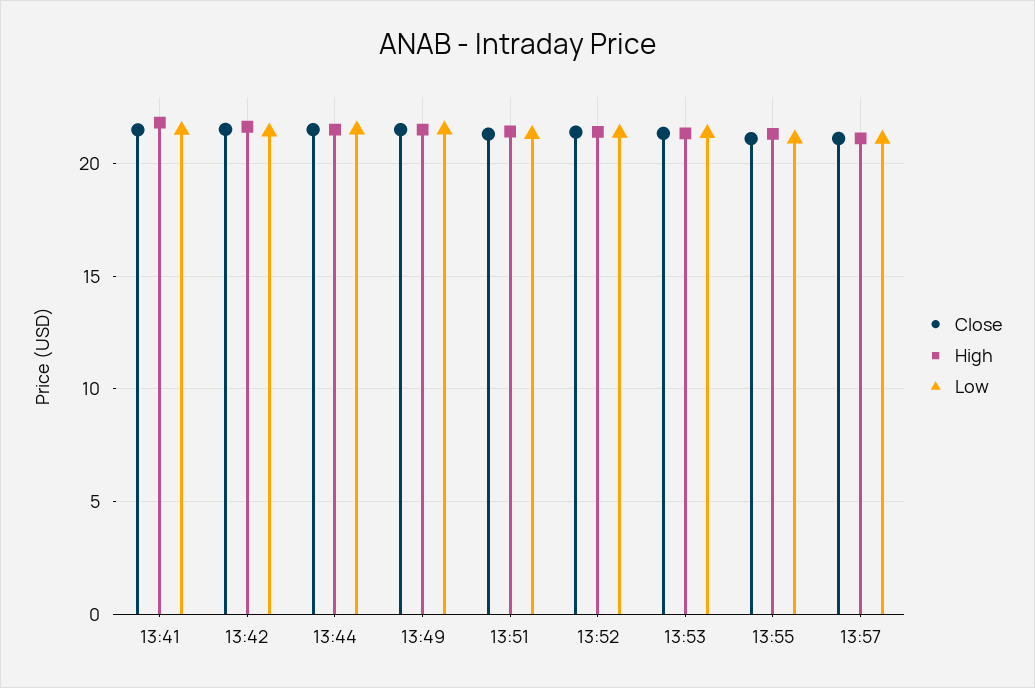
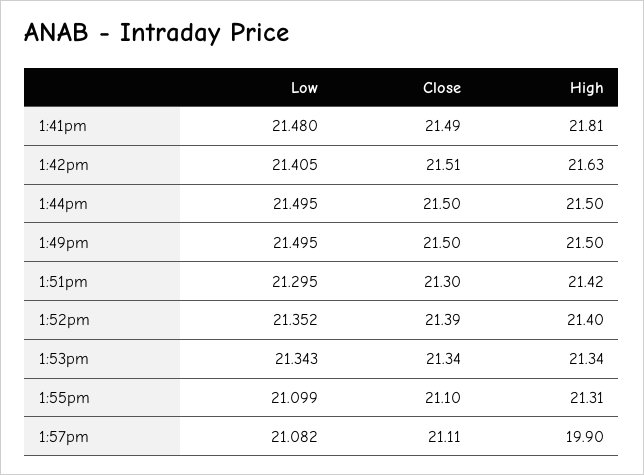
  {
    "Close": {
      "13:41": 21.49,
      "13:42": 21.51,
      "13:44": 21.5,
      "13:49": 21.5,
      "13:51": 21.3,
      "13:52": 21.39,
      "13:53": 21.34,
      "13:55": 21.1,
      "13:57": 21.11
    },
    "High": {
      "13:41": 21.81,
      "13:42": 21.63,
      "13:44": 21.5,
      "13:49": 21.5,
      "13:51": 21.42,
      "13:52": 21.4,
      "13:53": 21.34,
      "13:55": 21.31,
-     "13:57": 21
+     "13:57": 19.9
    },
    "Low": {
      "13:41": 21.48,
      "13:42": 21.405,
      "13:44": 21.495,
      "13:49": 21.495,
      "13:51": 21.295,
      "13:52": 21.352,
      "13:53": 21.343,
      "13:55": 21.099,
      "13:57": 21.082
    }
  }

